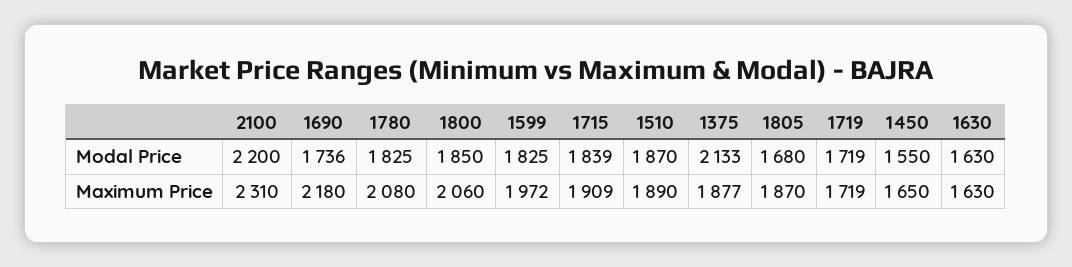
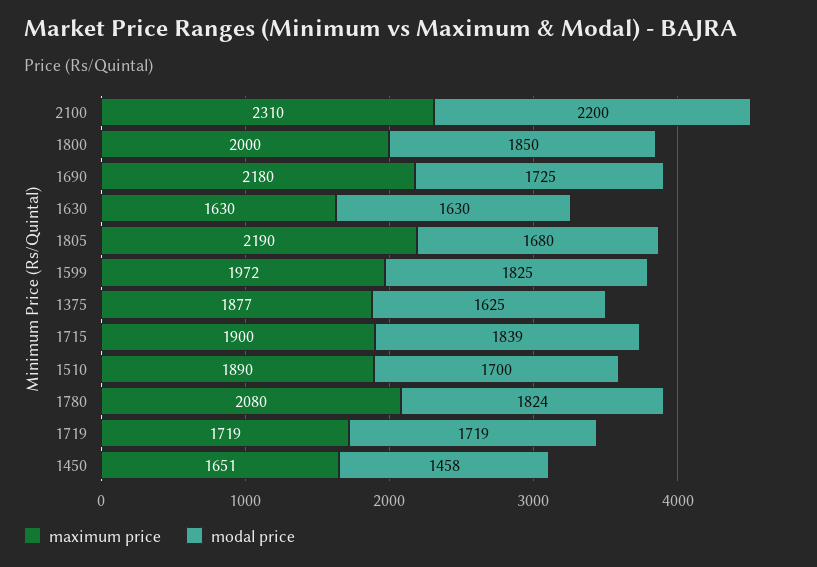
  {
    "Modal Price": {
      "2100": 2200,
-     "1690": 1736,
+     "1690": 1725,
-     "1780": 1825,
+     "1780": 1824,
      "1800": 1850,
      "1599": 1825,
      "1715": 1839,
-     "1510": 1870,
+     "1510": 1700,
-     "1375": 2133,
+     "1375": 1625,
      "1805": 1680,
      "1719": 1719,
-     "1450": 1550,
+     "1450": 1458,
      "1630": 1630
    },
    "Maximum Price": {
      "2100": 2310,
      "1690": 2180,
      "1780": 2080,
-     "1800": 2060,
+     "1800": 2000,
      "1599": 1972,
-     "1715": 1909,
+     "1715": 1900,
      "1510": 1890,
      "1375": 1877,
-     "1805": 1870,
+     "1805": 2190,
      "1719": 1719,
-     "1450": 1650,
+     "1450": 1651,
      "1630": 1630
    }
  }

